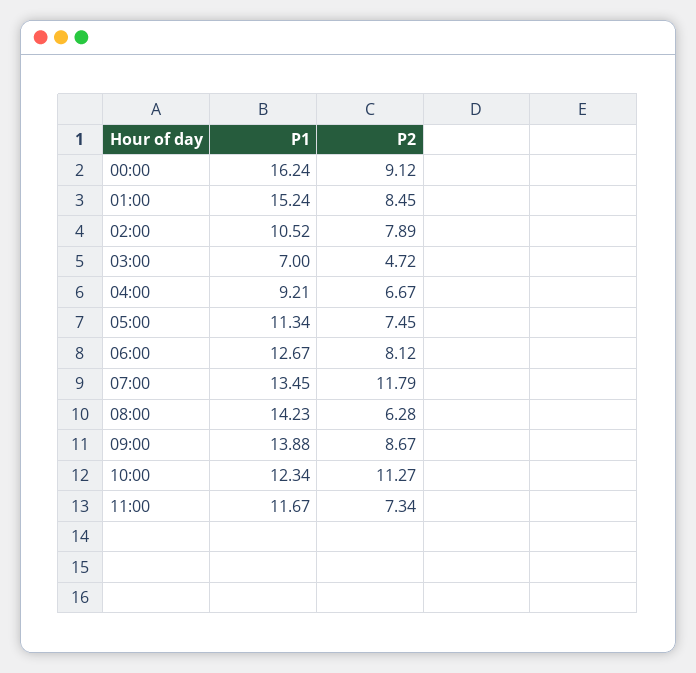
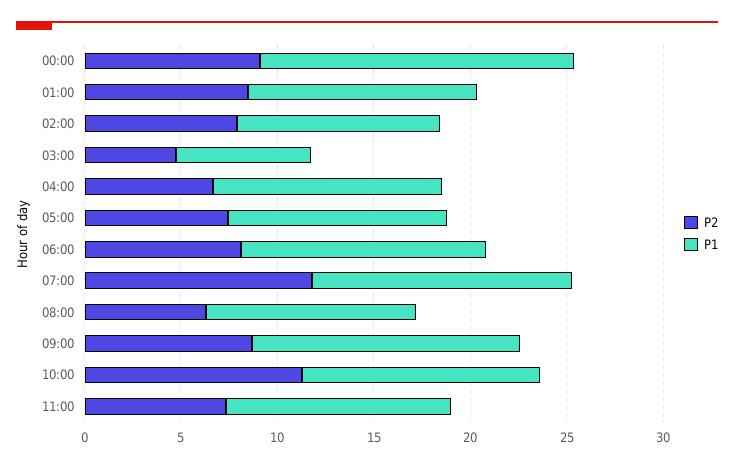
  {
    "P1": {
      "00:00": 16.24,
-     "01:00": 15.24,
+     "01:00": 12,
      "02:00": 10.52,
      "03:00": 7,
-     "04:00": 9.21,
+     "04:00": 12,
      "05:00": 11.34,
      "06:00": 12.67,
      "07:00": 13.45,
-     "08:00": 14.23,
+     "08:00": 11,
      "09:00": 13.88,
      "10:00": 12.34,
      "11:00": 11.67
    },
    "P2": {
      "00:00": 9.12,
      "01:00": 8.45,
      "02:00": 7.89,
      "03:00": 4.72,
      "04:00": 6.67,
      "05:00": 7.45,
      "06:00": 8.12,
      "07:00": 11.79,
      "08:00": 6.28,
      "09:00": 8.67,
      "10:00": 11.27,
      "11:00": 7.34
    }
  }

